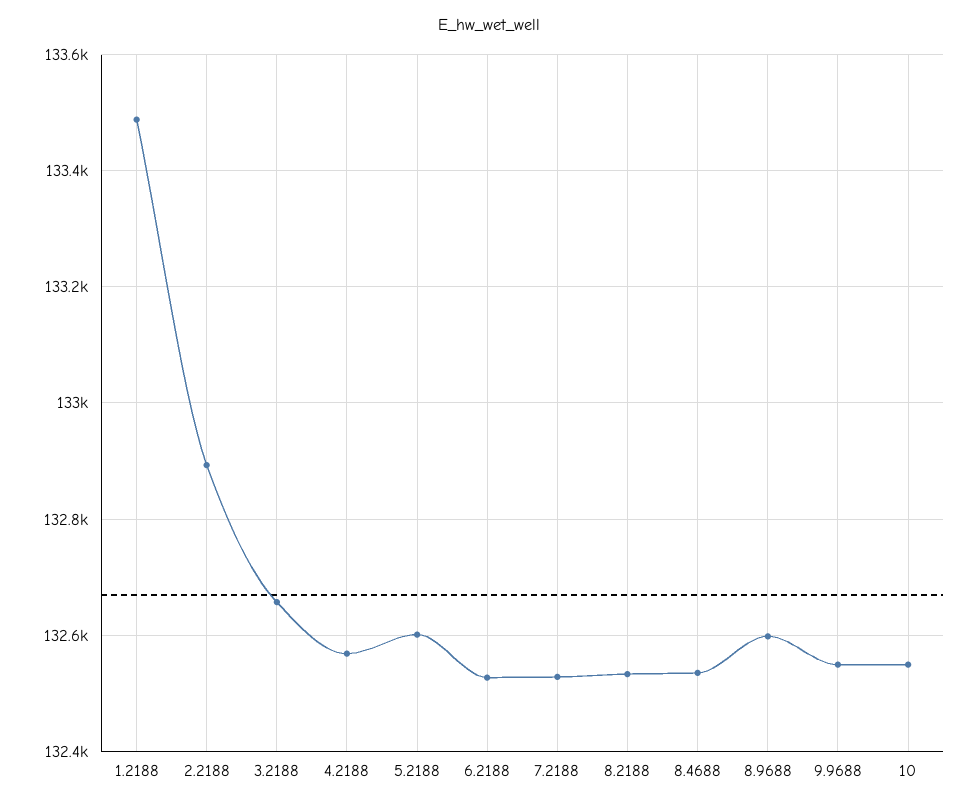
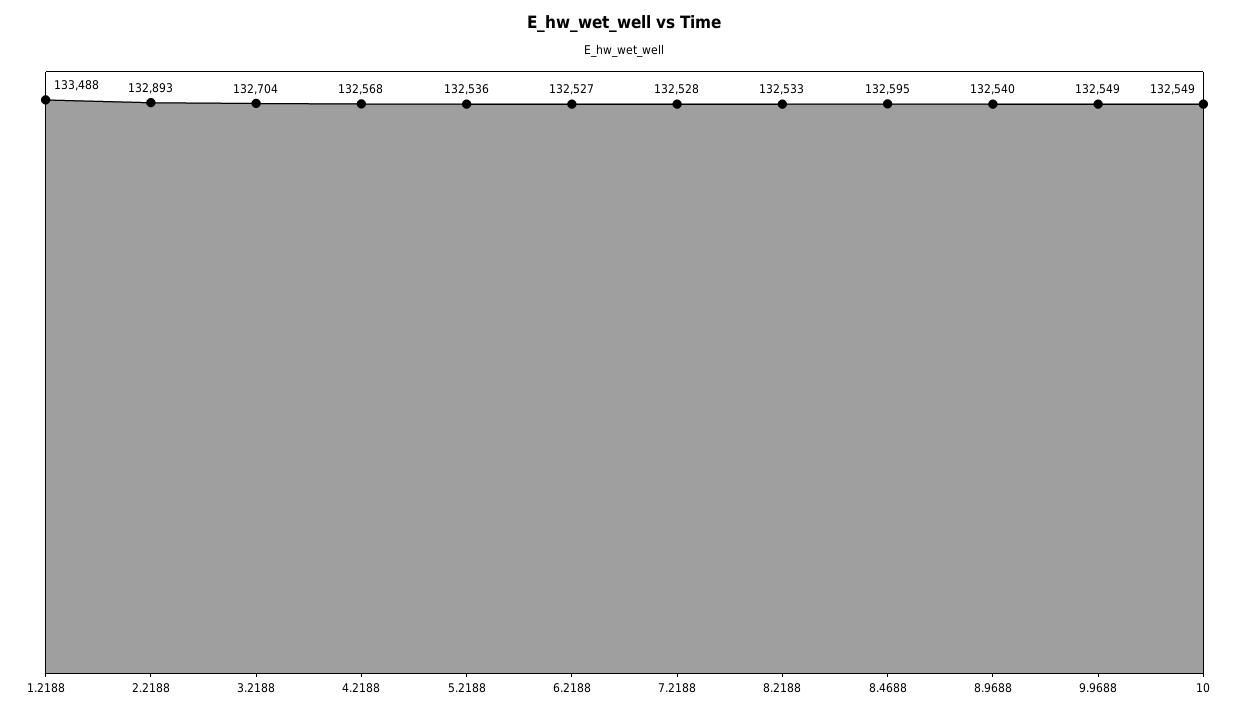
  {
    "1.2188": 133488,
    "2.2188": 132893,
-   "3.2188": 132660,
+   "3.2188": 132704,
    "4.2188": 132568,
-   "5.2188": 132600,
+   "5.2188": 132536,
    "6.2188": 132527,
    "7.2188": 132528,
    "8.2188": 132533,
-   "8.4688": 132540,
+   "8.4688": 132595,
-   "8.9688": 132600,
+   "8.9688": 132540,
    "9.9688": 132549,
    "10": 132549
  }

